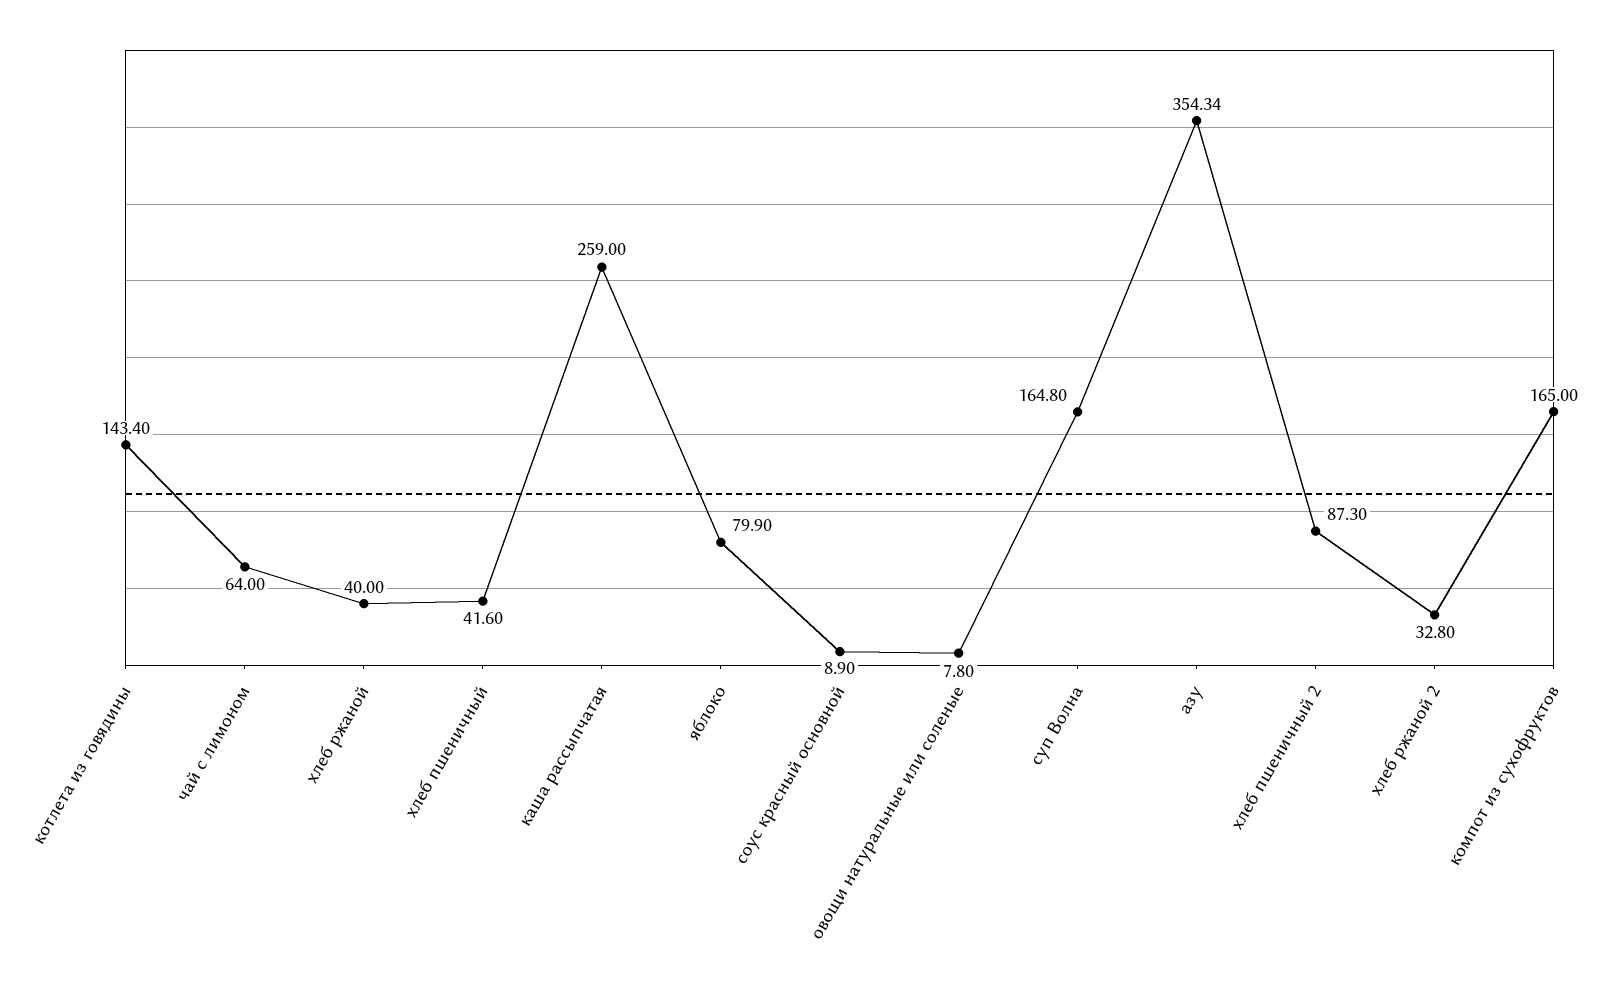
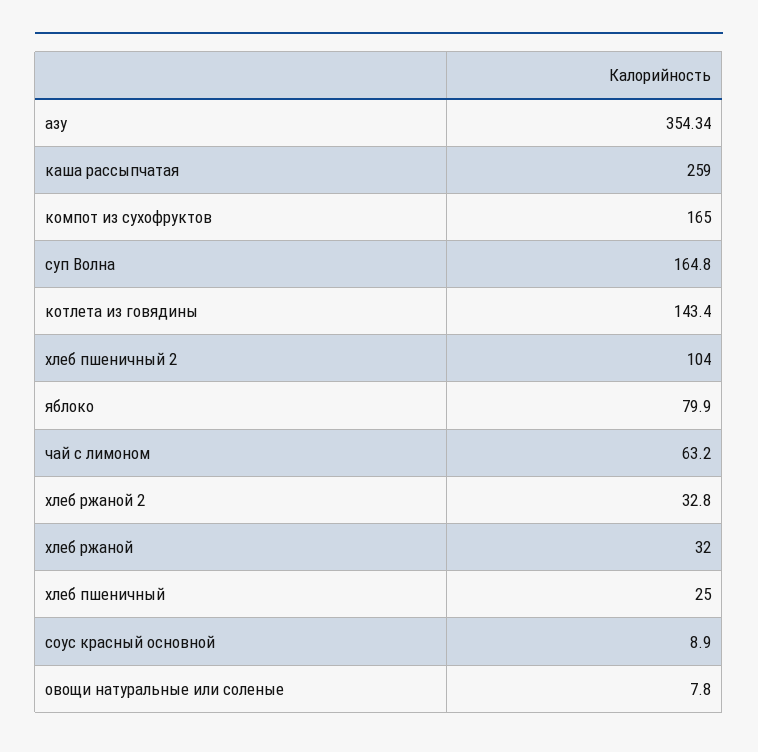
  {
    "котлета из говядины": 143.4,
-   "чай с лимоном": 64,
+   "чай с лимоном": 63.2,
-   "хлеб ржаной": 40,
+   "хлеб ржаной": 32,
-   "хлеб пшеничный": 41.6,
+   "хлеб пшеничный": 25,
    "каша рассыпчатая": 259,
    "яблоко": 79.9,
    "соус красный основной": 8.9,
    "овощи натуральные или соленые": 7.8,
    "суп Волна": 164.8,
    "азу": 354.34,
-   "хлеб пшеничный 2": 87.3,
+   "хлеб пшеничный 2": 104,
    "хлеб ржаной 2": 32.8,
    "компот из сухофруктов": 165
  }

